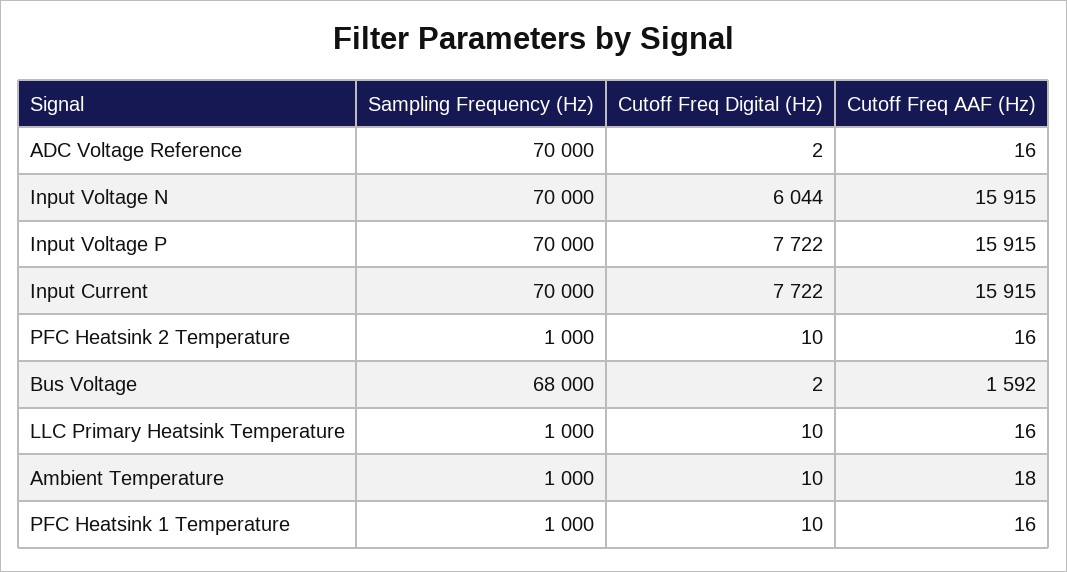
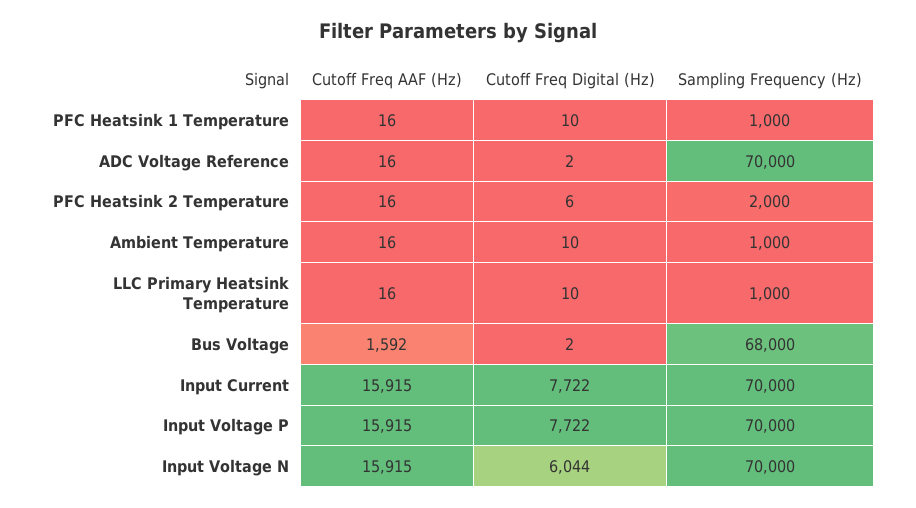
  {
    "Sampling Frequency (Hz)": {
      "ADC Voltage Reference": 70000,
      "Input Voltage N": 70000,
      "Input Voltage P": 70000,
      "Input Current": 70000,
-     "PFC Heatsink 2 Temperature": 1000,
+     "PFC Heatsink 2 Temperature": 2000,
      "Bus Voltage": 68000,
      "LLC Primary Heatsink Temperature": 1000,
      "Ambient Temperature": 1000,
      "PFC Heatsink 1 Temperature": 1000
    },
    "Cutoff Freq Digital (Hz)": {
      "ADC Voltage Reference": 2,
      "Input Voltage N": 6044,
      "Input Voltage P": 7722,
      "Input Current": 7722,
-     "PFC Heatsink 2 Temperature": 10,
+     "PFC Heatsink 2 Temperature": 6,
      "Bus Voltage": 2,
      "LLC Primary Heatsink Temperature": 10,
      "Ambient Temperature": 10,
      "PFC Heatsink 1 Temperature": 10
    },
    "Cutoff Freq AAF (Hz)": {
      "ADC Voltage Reference": 16,
      "Input Voltage N": 15915,
      "Input Voltage P": 15915,
      "Input Current": 15915,
      "PFC Heatsink 2 Temperature": 16,
      "Bus Voltage": 1592,
      "LLC Primary Heatsink Temperature": 16,
-     "Ambient Temperature": 18,
+     "Ambient Temperature": 16,
      "PFC Heatsink 1 Temperature": 16
    }
  }

